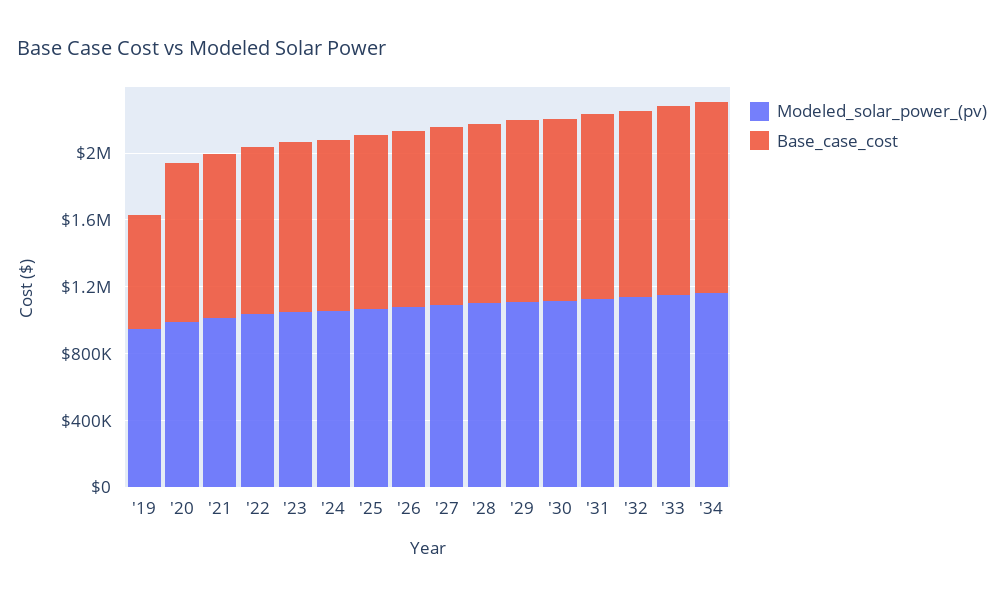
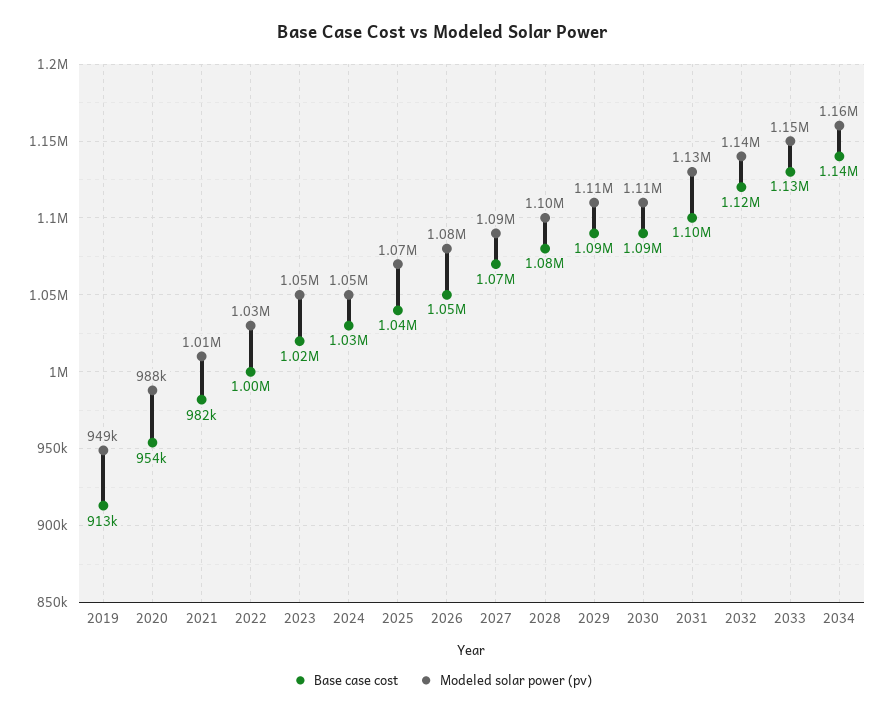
  {
    "Modeled_solar_power_(pv)": {
      "'19": 949000,
      "'20": 988000,
      "'21": 1010000,
      "'22": 1030000,
      "'23": 1050000,
      "'24": 1050000,
      "'25": 1070000,
      "'26": 1080000,
      "'27": 1090000,
      "'28": 1100000,
      "'29": 1110000,
      "'30": 1110000,
      "'31": 1130000,
      "'32": 1140000,
      "'33": 1150000,
      "'34": 1160000
    },
    "Base_case_cost": {
-     "'19": 700000,
+     "'19": 913000,
      "'20": 954000,
      "'21": 982000,
      "'22": 1000000,
      "'23": 1020000,
      "'24": 1030000,
      "'25": 1040000,
      "'26": 1050000,
      "'27": 1070000,
      "'28": 1080000,
      "'29": 1090000,
      "'30": 1090000,
      "'31": 1100000,
      "'32": 1120000,
      "'33": 1130000,
      "'34": 1140000
    }
  }

